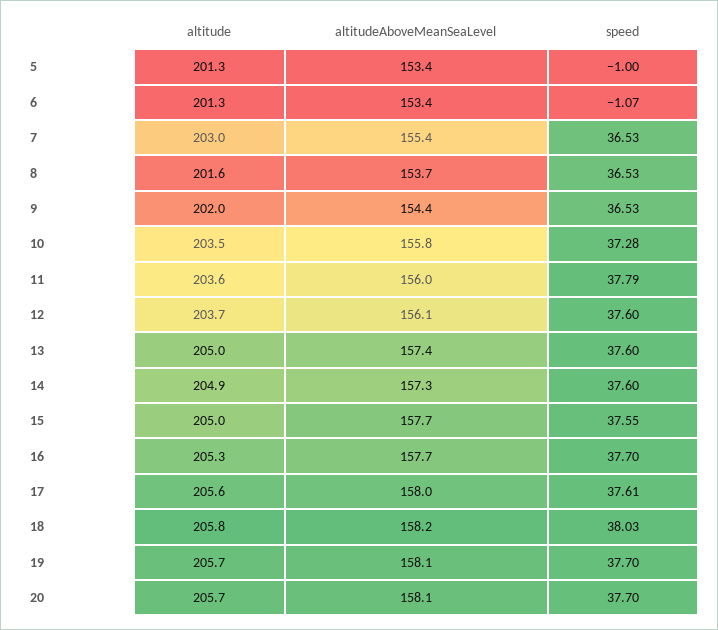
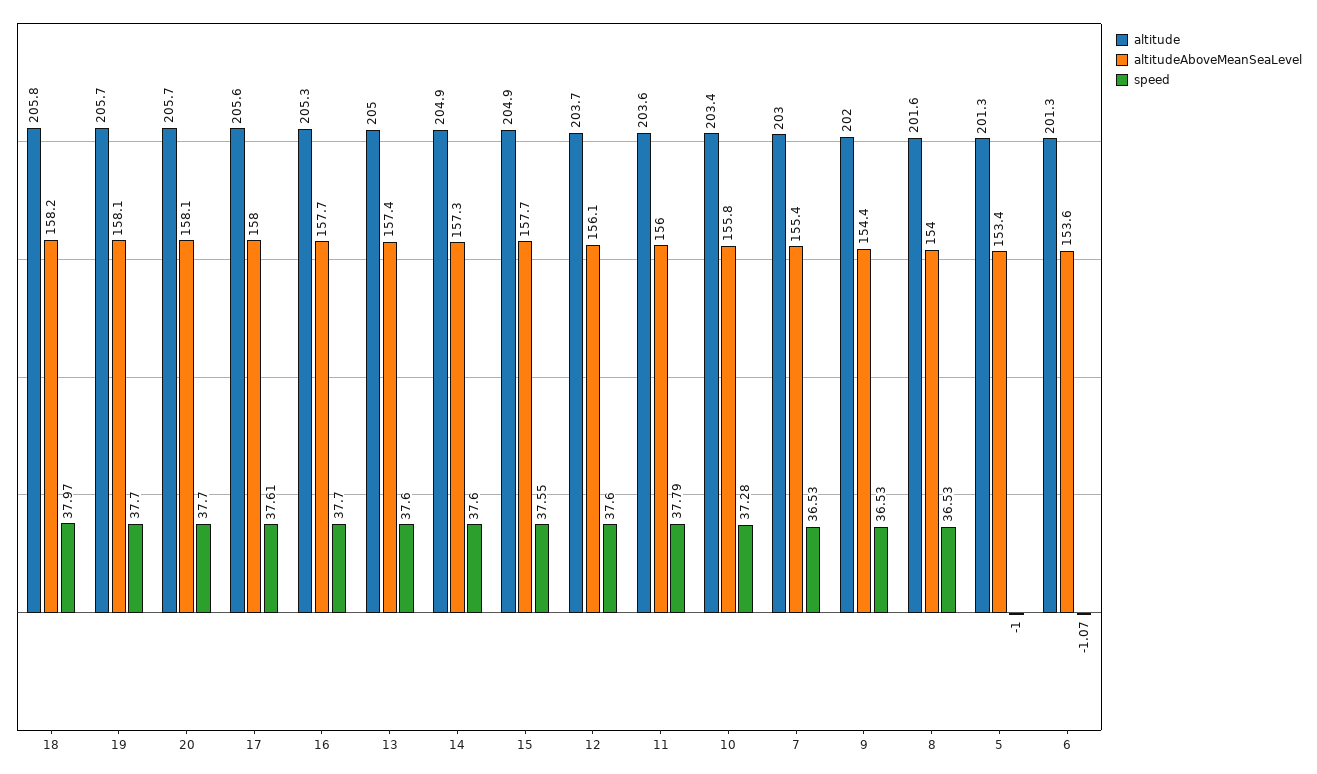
  {
    "altitude": {
      "5": 201.3,
      "6": 201.3,
      "7": 203,
      "8": 201.6,
      "9": 202,
-     "10": 203.5,
+     "10": 203.4,
      "11": 203.6,
      "12": 203.7,
      "13": 205,
      "14": 204.9,
-     "15": 205,
+     "15": 204.9,
      "16": 205.3,
      "17": 205.6,
      "18": 205.8,
      "19": 205.7,
      "20": 205.7
    },
    "altitudeAboveMeanSeaLevel": {
      "5": 153.4,
-     "6": 153.4,
+     "6": 153.6,
      "7": 155.4,
-     "8": 153.7,
+     "8": 154,
      "9": 154.4,
      "10": 155.8,
      "11": 156,
      "12": 156.1,
      "13": 157.4,
      "14": 157.3,
      "15": 157.7,
      "16": 157.7,
      "17": 158,
      "18": 158.2,
      "19": 158.1,
      "20": 158.1
    },
    "speed": {
      "5": -1,
      "6": -1.07,
      "7": 36.53,
      "8": 36.53,
      "9": 36.53,
      "10": 37.28,
      "11": 37.79,
      "12": 37.6,
      "13": 37.6,
      "14": 37.6,
      "15": 37.55,
      "16": 37.7,
      "17": 37.61,
-     "18": 38.03,
+     "18": 37.97,
      "19": 37.7,
      "20": 37.7
    }
  }

